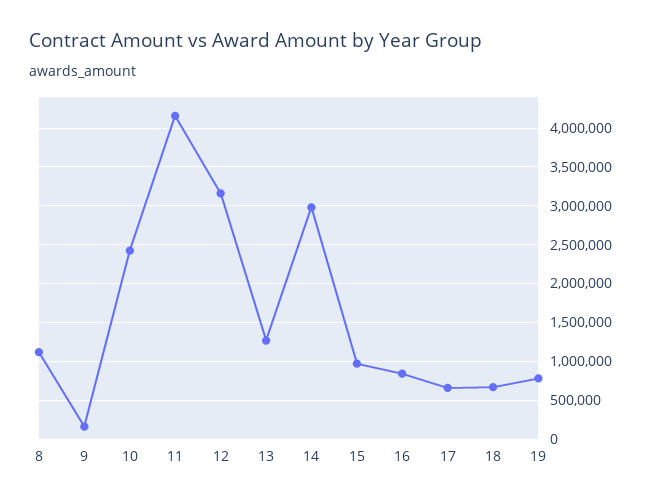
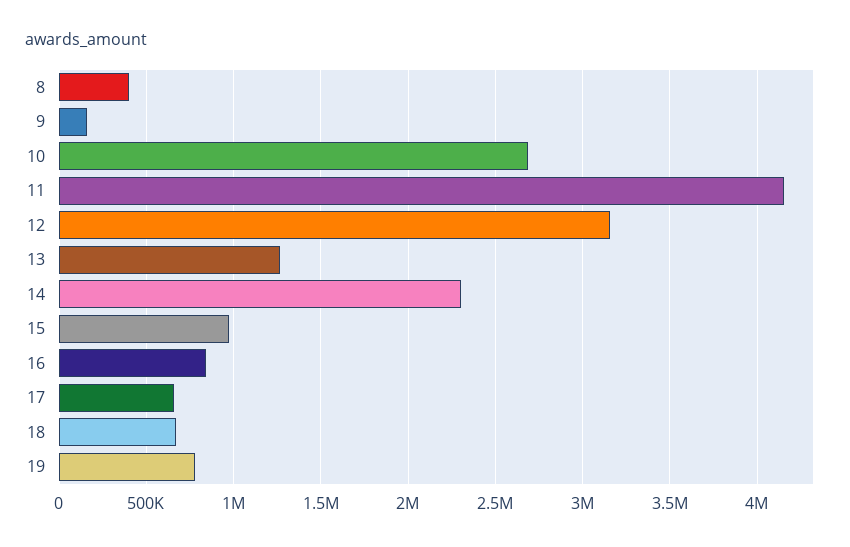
  {
-   "8": 1100000,
+   "8": 400000,
    "9": 150000,
-   "10": 2400000,
+   "10": 2700000,
    "11": 4150000,
    "12": 3150000,
    "13": 1250000,
-   "14": 3000000,
+   "14": 2300000,
    "15": 950000,
    "16": 850000,
    "17": 650000,
    "18": 650000,
    "19": 800000
  }

